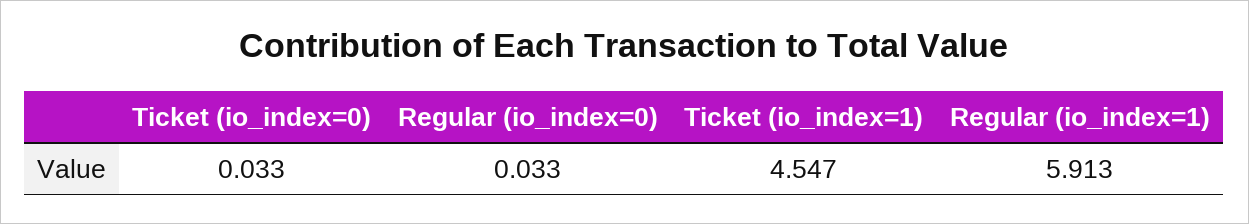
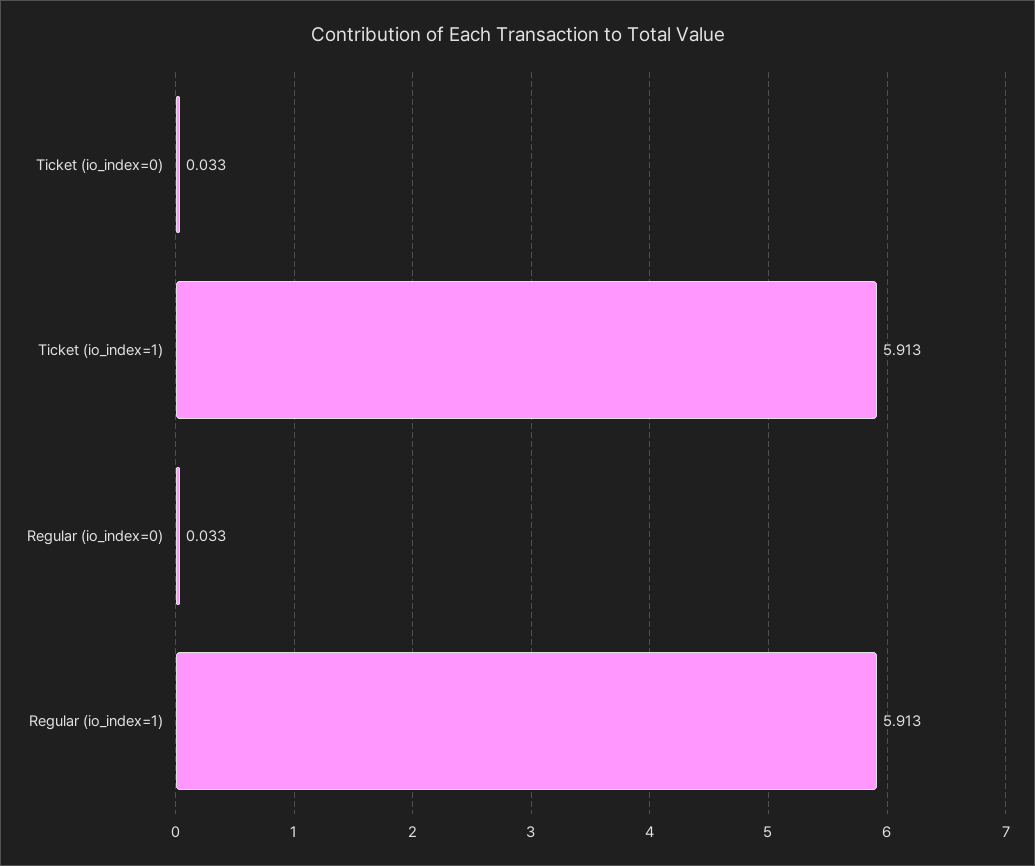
  {
    "Ticket (io_index=0)": 0.033,
    "Regular (io_index=0)": 0.033,
-   "Ticket (io_index=1)": 4.547,
+   "Ticket (io_index=1)": 5.913,
    "Regular (io_index=1)": 5.913
  }

